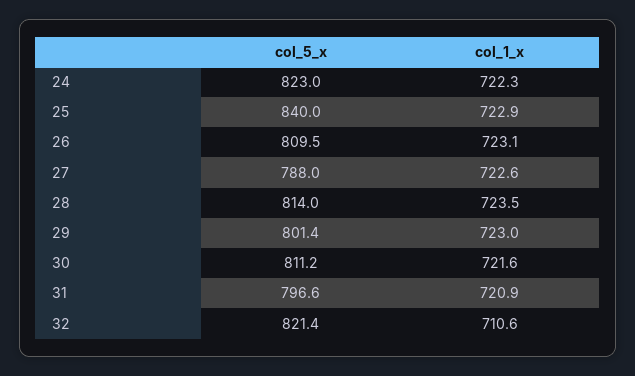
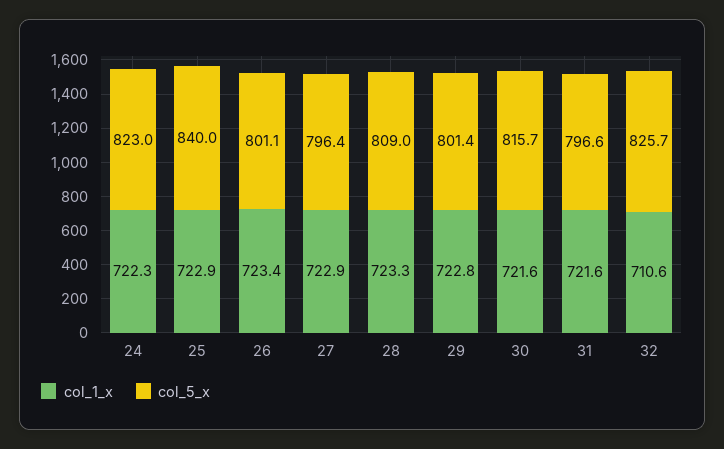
  {
    "col_5_x": {
      "24": 823,
      "25": 840,
-     "26": 809.5,
+     "26": 801.1,
-     "27": 788,
+     "27": 796.4,
-     "28": 814,
+     "28": 809,
      "29": 801.4,
-     "30": 811.2,
+     "30": 815.7,
      "31": 796.6,
-     "32": 821.4
+     "32": 825.7
    },
    "col_1_x": {
      "24": 722.3,
      "25": 722.9,
-     "26": 723.1,
+     "26": 723.4,
-     "27": 722.6,
+     "27": 722.9,
-     "28": 723.5,
+     "28": 723.3,
-     "29": 723,
+     "29": 722.8,
      "30": 721.6,
-     "31": 720.9,
+     "31": 721.6,
      "32": 710.6
    }
  }

